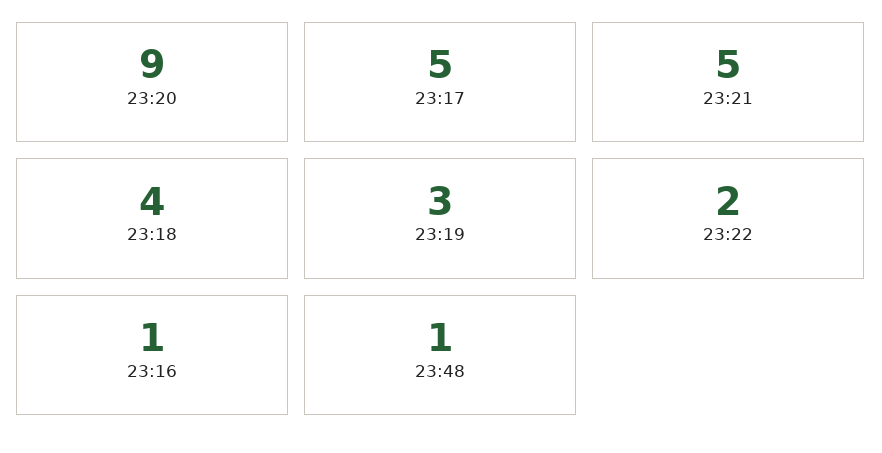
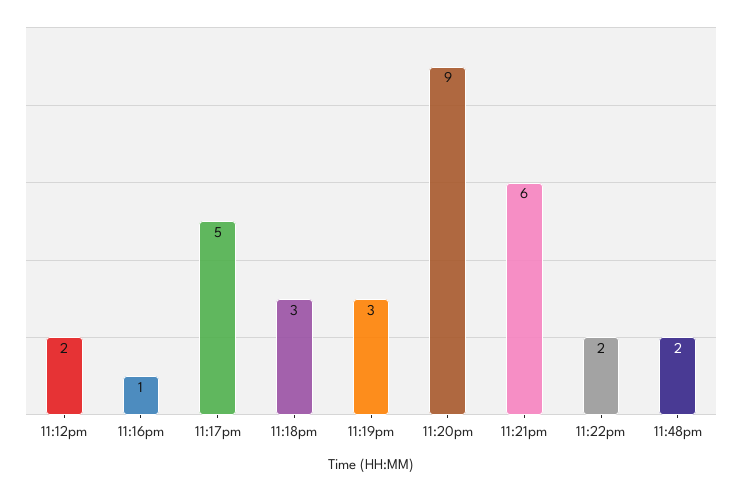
  {
    "23:20": 9,
    "23:17": 5,
-   "23:21": 5,
+   "23:21": 6,
-   "23:18": 4,
+   "23:18": 3,
    "23:19": 3,
    "23:22": 2,
    "23:16": 1,
-   "23:48": 1
+   "23:48": 2,
+   "11:12pm": 2
  }

